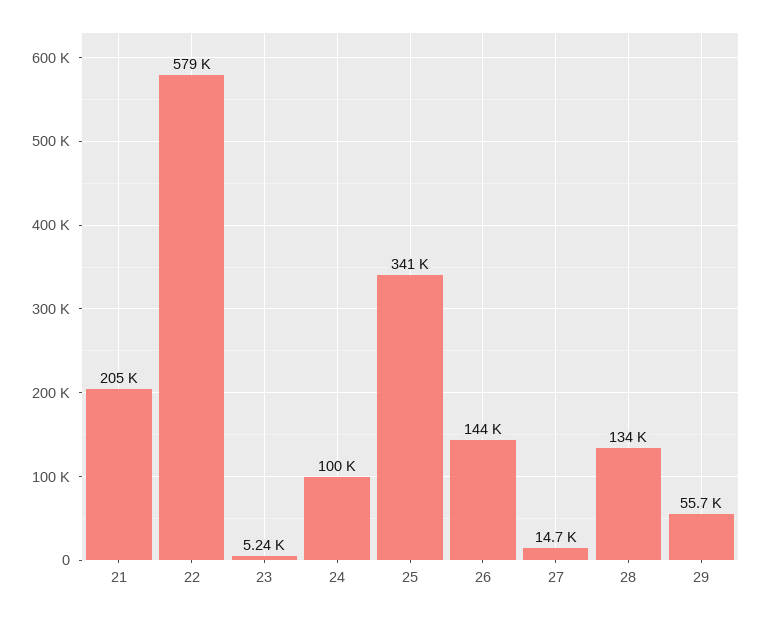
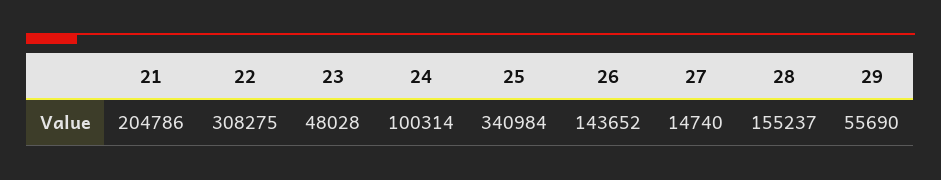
  {
    "21": 204786,
-   "22": 579000,
+   "22": 308275,
-   "23": 5240,
+   "23": 48028,
    "24": 100314,
    "25": 340984,
    "26": 143652,
    "27": 14740,
-   "28": 134000,
+   "28": 155237,
    "29": 55690
  }

